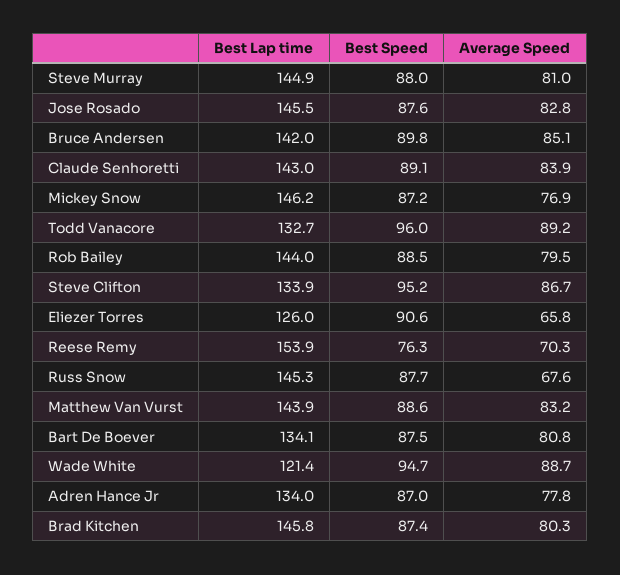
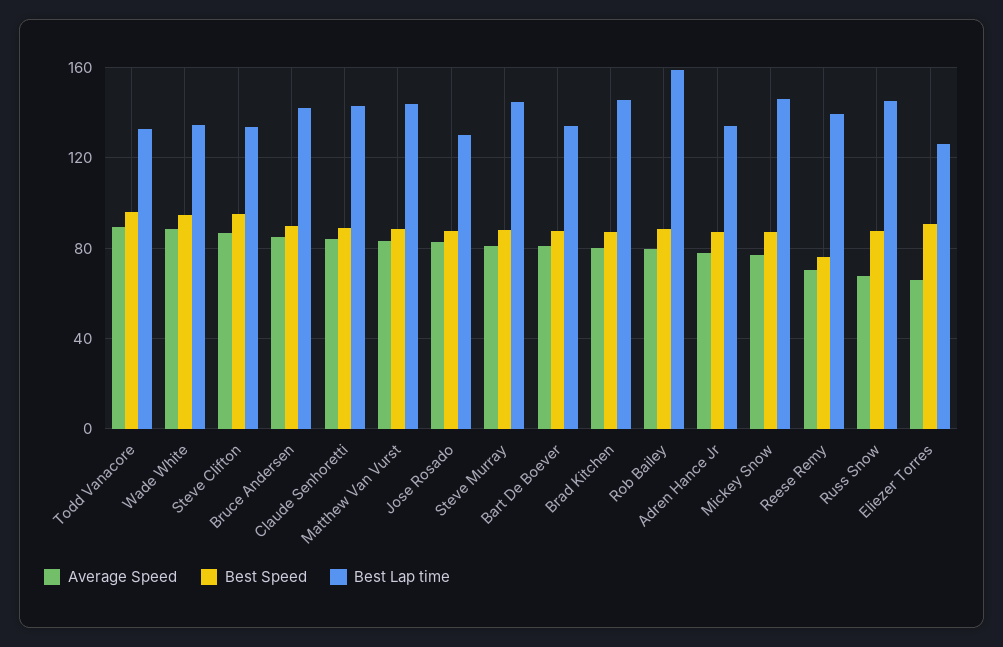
  {
    "Best Lap time": {
      "Steve Murray": 144.9,
-     "Jose Rosado": 145.5,
+     "Jose Rosado": 130,
      "Bruce Andersen": 142,
      "Claude Senhoretti": 143,
      "Mickey Snow": 146.2,
      "Todd Vanacore": 132.7,
-     "Rob Bailey": 144,
+     "Rob Bailey": 160,
      "Steve Clifton": 133.9,
      "Eliezer Torres": 126,
-     "Reese Remy": 153.9,
+     "Reese Remy": 140,
      "Russ Snow": 145.3,
      "Matthew Van Vurst": 143.9,
      "Bart De Boever": 134.1,
-     "Wade White": 121.4,
+     "Wade White": 135,
      "Adren Hance Jr": 134,
      "Brad Kitchen": 145.8
    },
    "Best Speed": {
      "Steve Murray": 88,
      "Jose Rosado": 87.6,
      "Bruce Andersen": 89.8,
      "Claude Senhoretti": 89.1,
      "Mickey Snow": 87.2,
      "Todd Vanacore": 96,
      "Rob Bailey": 88.5,
      "Steve Clifton": 95.2,
      "Eliezer Torres": 90.6,
      "Reese Remy": 76.3,
      "Russ Snow": 87.7,
      "Matthew Van Vurst": 88.6,
      "Bart De Boever": 87.5,
      "Wade White": 94.7,
      "Adren Hance Jr": 87,
      "Brad Kitchen": 87.4
    },
    "Average Speed": {
      "Steve Murray": 81,
      "Jose Rosado": 82.8,
      "Bruce Andersen": 85.1,
      "Claude Senhoretti": 83.9,
      "Mickey Snow": 76.9,
      "Todd Vanacore": 89.2,
      "Rob Bailey": 79.5,
      "Steve Clifton": 86.7,
      "Eliezer Torres": 65.8,
      "Reese Remy": 70.3,
      "Russ Snow": 67.6,
      "Matthew Van Vurst": 83.2,
      "Bart De Boever": 80.8,
      "Wade White": 88.7,
      "Adren Hance Jr": 77.8,
      "Brad Kitchen": 80.3
    }
  }

